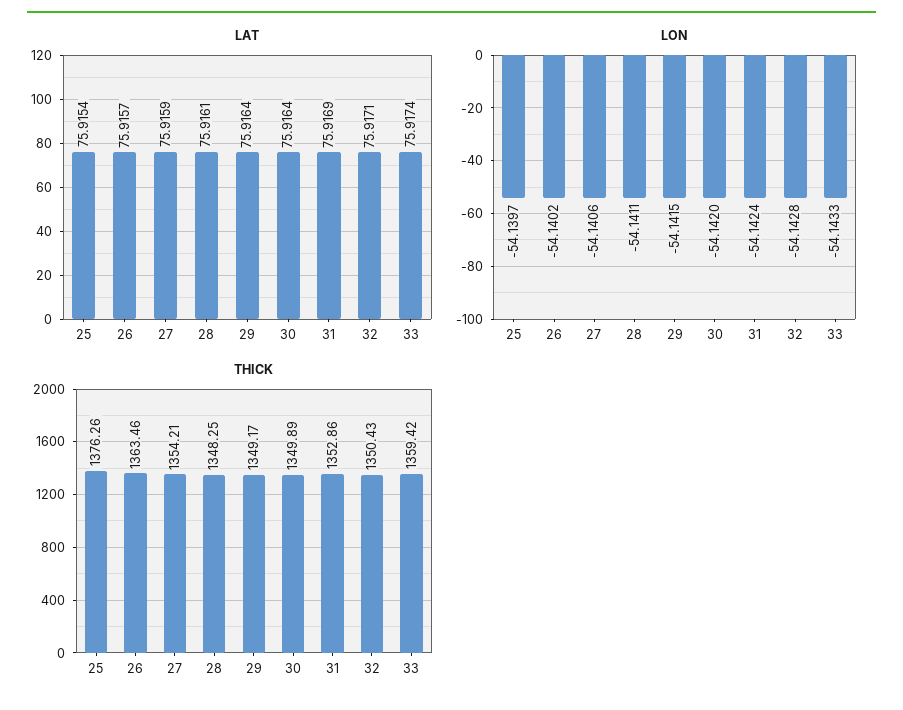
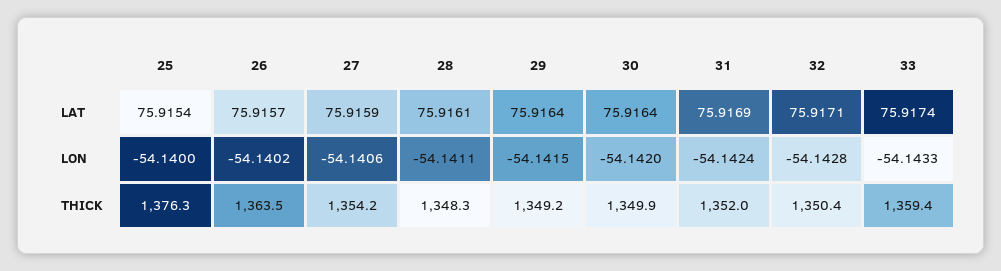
  {
    "LAT": {
      "25": 75.9154,
      "26": 75.9157,
      "27": 75.9159,
      "28": 75.9161,
      "29": 75.9164,
      "30": 75.9164,
      "31": 75.9169,
      "32": 75.9171,
      "33": 75.9174
    },
    "LON": {
-     "25": -54.1397,
+     "25": -54.14,
      "26": -54.1402,
      "27": -54.1406,
      "28": -54.1411,
      "29": -54.1415,
      "30": -54.142,
      "31": -54.1424,
      "32": -54.1428,
      "33": -54.1433
    },
    "THICK": {
      "25": 1376.26,
      "26": 1363.46,
      "27": 1354.21,
      "28": 1348.25,
      "29": 1349.17,
      "30": 1349.89,
-     "31": 1352.86,
+     "31": 1352,
      "32": 1350.43,
      "33": 1359.42
    }
  }

